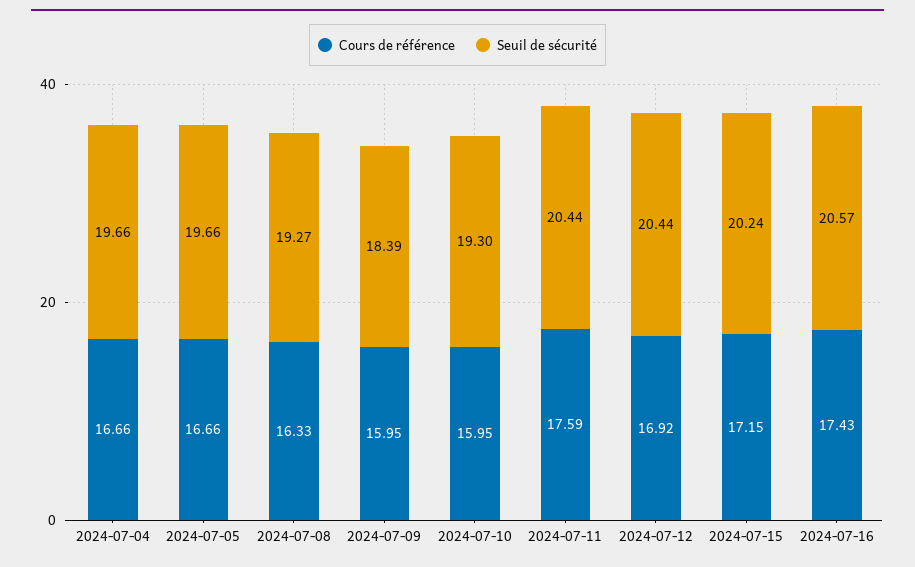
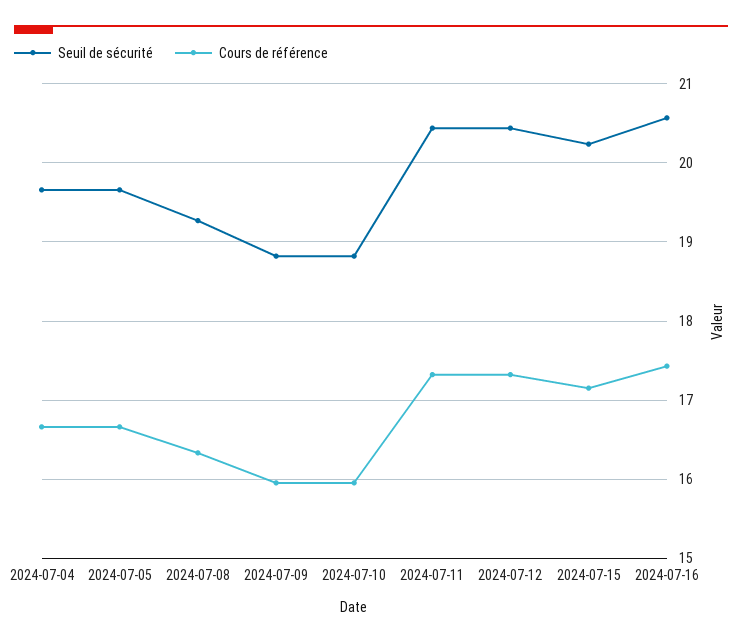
  {
    "Cours de référence": {
      "2024-07-04": 16.66,
      "2024-07-05": 16.66,
      "2024-07-08": 16.33,
      "2024-07-09": 15.95,
      "2024-07-10": 15.95,
-     "2024-07-11": 17.59,
+     "2024-07-11": 17.3,
-     "2024-07-12": 16.92,
+     "2024-07-12": 17.3,
      "2024-07-15": 17.15,
      "2024-07-16": 17.43
    },
    "Seuil de sécurité": {
      "2024-07-04": 19.66,
      "2024-07-05": 19.66,
      "2024-07-08": 19.27,
-     "2024-07-09": 18.39,
+     "2024-07-09": 18.8,
-     "2024-07-10": 19.3,
+     "2024-07-10": 18.8,
      "2024-07-11": 20.44,
      "2024-07-12": 20.44,
      "2024-07-15": 20.24,
      "2024-07-16": 20.57
    }
  }

